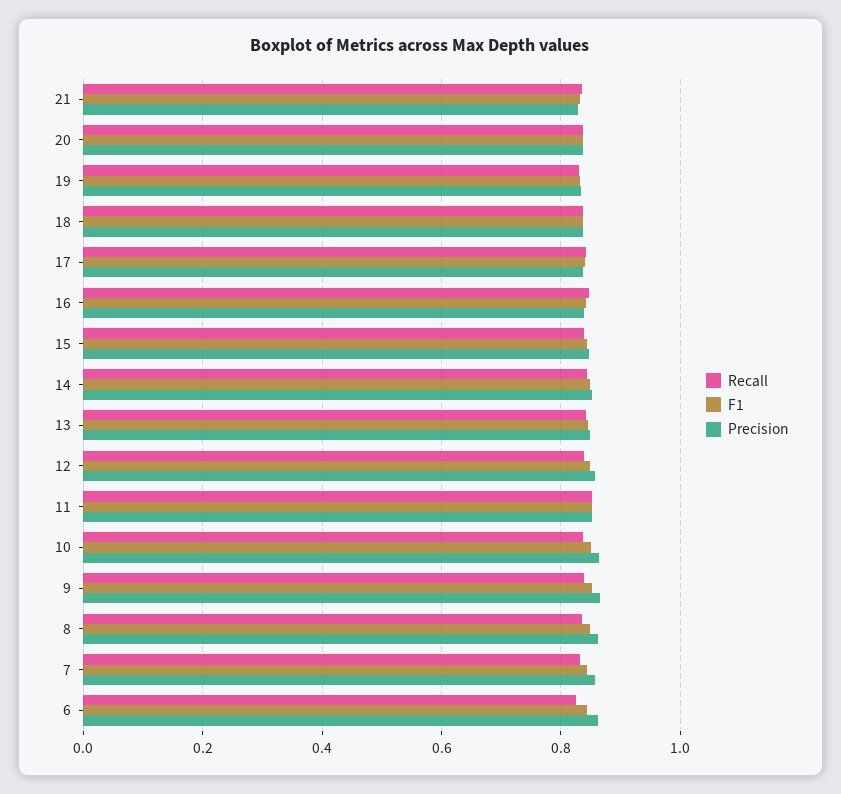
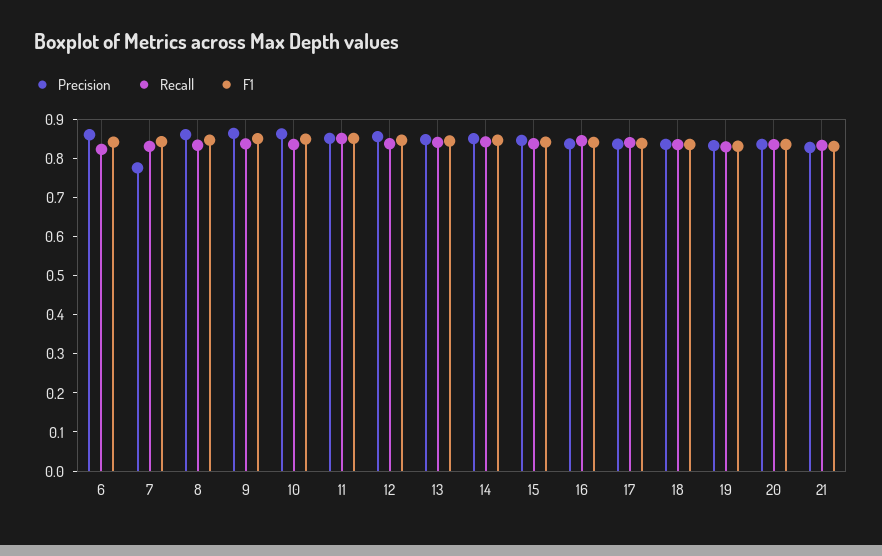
  {
    "Recall": {
      "21": 0.84,
      "20": 0.84,
      "19": 0.84,
      "18": 0.84,
      "17": 0.84,
      "16": 0.84,
      "15": 0.84,
      "14": 0.84,
      "13": 0.84,
      "12": 0.84,
      "11": 0.86,
      "10": 0.84,
      "9": 0.84,
      "8": 0.84,
      "7": 0.84,
      "6": 0.82
    },
    "F1": {
      "21": 0.84,
      "20": 0.84,
      "19": 0.84,
      "18": 0.84,
      "17": 0.84,
      "16": 0.84,
      "15": 0.84,
      "14": 0.84,
      "13": 0.84,
      "12": 0.84,
      "11": 0.86,
      "10": 0.86,
      "9": 0.86,
      "8": 0.84,
      "7": 0.84,
      "6": 0.84
    },
    "Precision": {
      "21": 0.82,
      "20": 0.84,
      "19": 0.84,
      "18": 0.84,
      "17": 0.84,
      "16": 0.84,
      "15": 0.84,
      "14": 0.86,
      "13": 0.84,
      "12": 0.86,
      "11": 0.86,
      "10": 0.86,
      "9": 0.86,
      "8": 0.86,
-     "7": 0.86,
+     "7": 0.775,
      "6": 0.86
    }
  }

